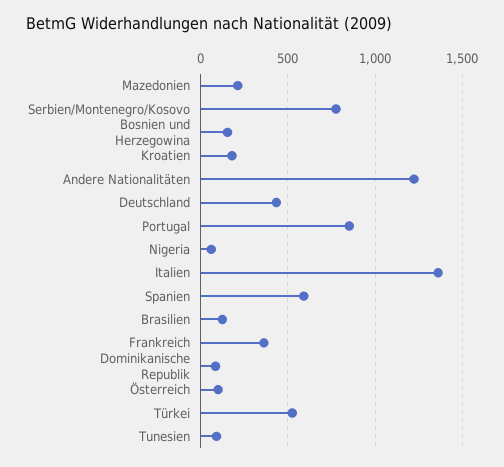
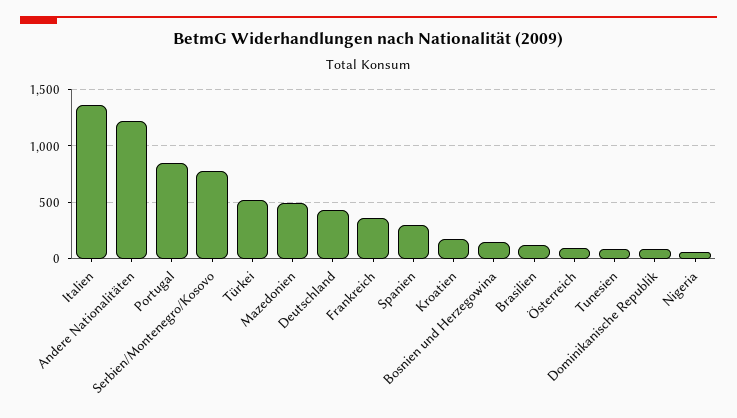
  {
-   "Mazedonien": 200,
+   "Mazedonien": 500,
    "Serbien/Montenegro/Kosovo": 800,
    "Bosnien und Herzegowina": 150,
    "Kroatien": 200,
    "Andere Nationalitäten": 1200,
    "Deutschland": 450,
    "Portugal": 850,
    "Nigeria": 50,
    "Italien": 1350,
-   "Spanien": 600,
+   "Spanien": 300,
    "Brasilien": 100,
    "Frankreich": 350,
    "Dominikanische Republik": 100,
    "Österreich": 100,
    "Türkei": 550,
    "Tunesien": 100
  }

